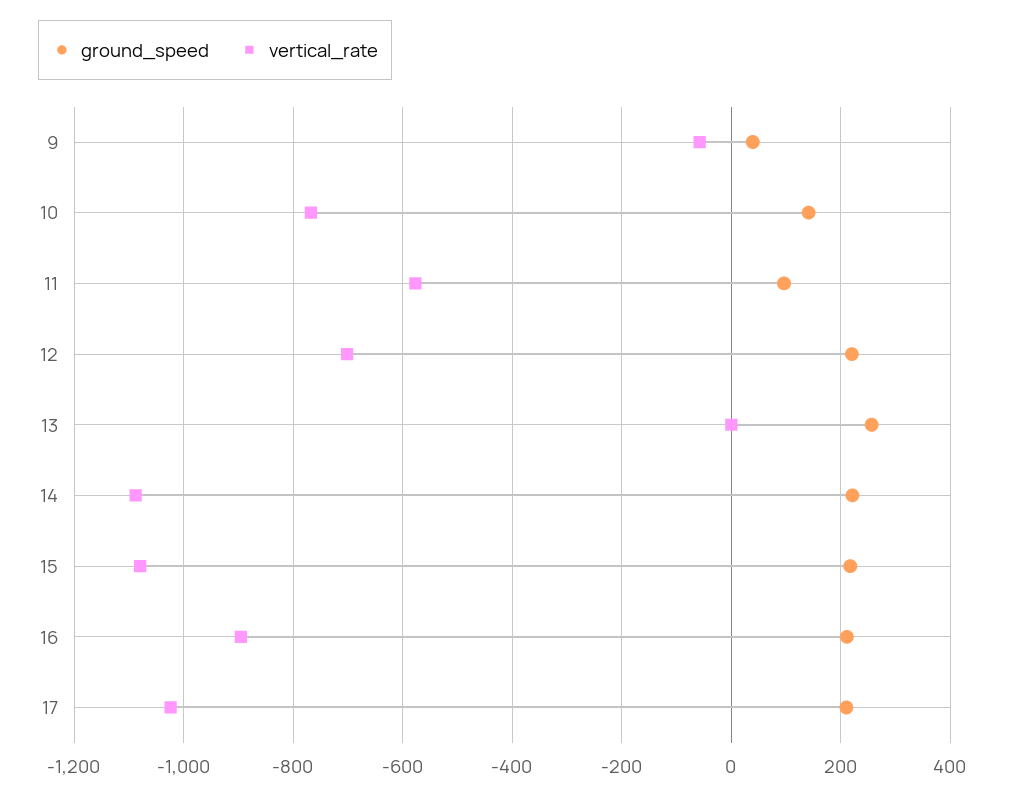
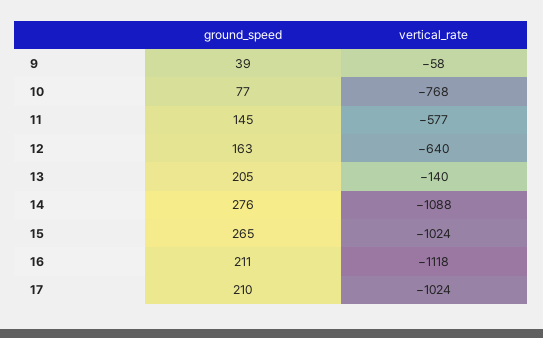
  {
    "ground_speed": {
      "9": 39,
-     "10": 140,
+     "10": 77,
-     "11": 100,
+     "11": 145,
-     "12": 220,
+     "12": 163,
-     "13": 260,
+     "13": 205,
-     "14": 220,
+     "14": 276,
-     "15": 220,
+     "15": 265,
      "16": 211,
      "17": 210
    },
    "vertical_rate": {
      "9": -58,
      "10": -768,
      "11": -577,
-     "12": -700,
+     "12": -640,
-     "13": 0,
+     "13": -140,
      "14": -1088,
-     "15": -1080,
+     "15": -1024,
-     "16": -900,
+     "16": -1118,
      "17": -1024
    }
  }

